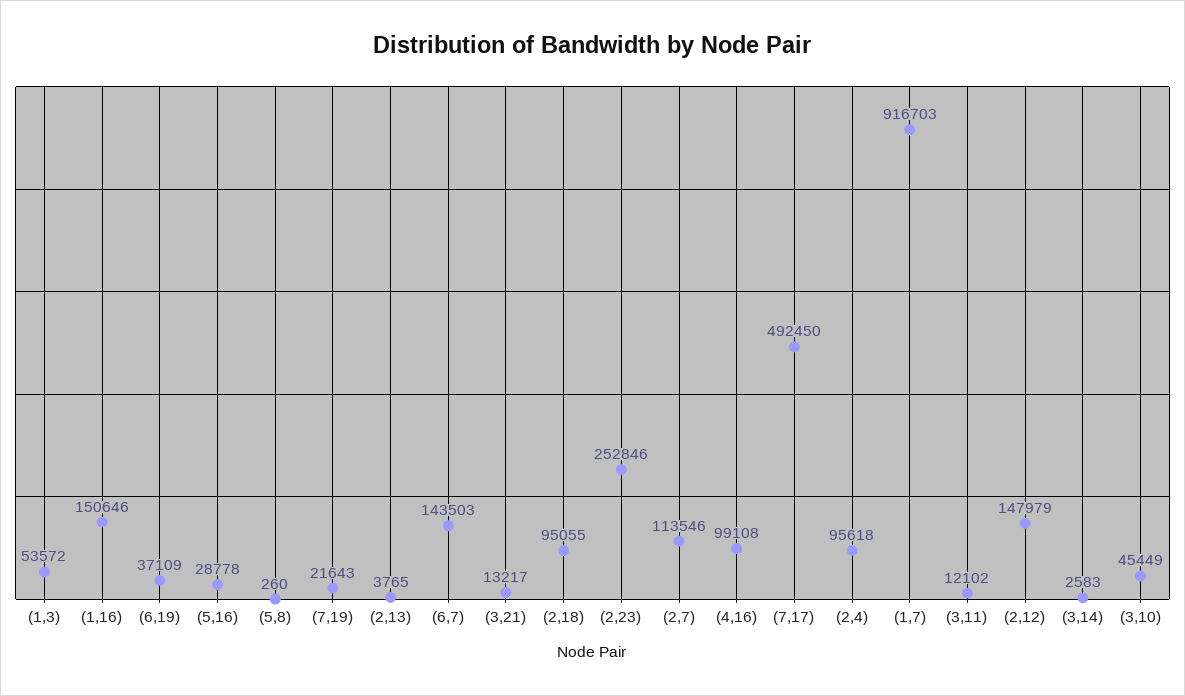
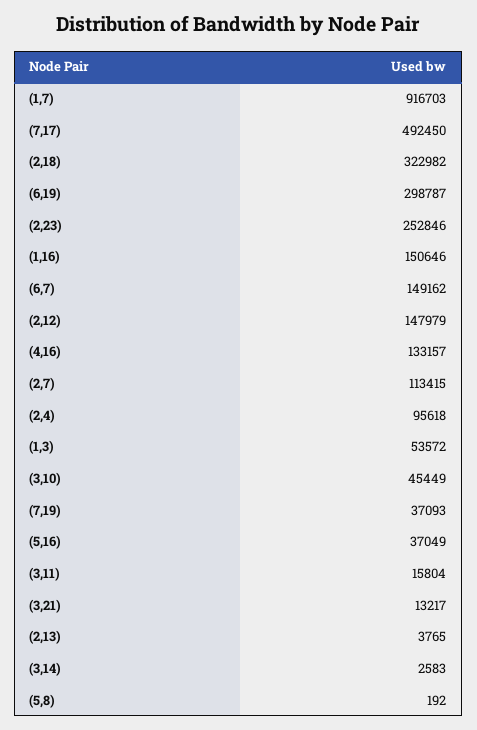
  {
    "(1,3)": 53572,
    "(1,16)": 150646,
-   "(6,19)": 37109,
+   "(6,19)": 298787,
-   "(5,16)": 28778,
+   "(5,16)": 37049,
-   "(5,8)": 260,
+   "(5,8)": 192,
-   "(7,19)": 21643,
+   "(7,19)": 37093,
    "(2,13)": 3765,
-   "(6,7)": 143503,
+   "(6,7)": 149162,
    "(3,21)": 13217,
-   "(2,18)": 95055,
+   "(2,18)": 322982,
    "(2,23)": 252846,
-   "(2,7)": 113546,
+   "(2,7)": 113415,
-   "(4,16)": 99108,
+   "(4,16)": 133157,
    "(7,17)": 492450,
    "(2,4)": 95618,
    "(1,7)": 916703,
-   "(3,11)": 12102,
+   "(3,11)": 15804,
    "(2,12)": 147979,
    "(3,14)": 2583,
    "(3,10)": 45449
  }

